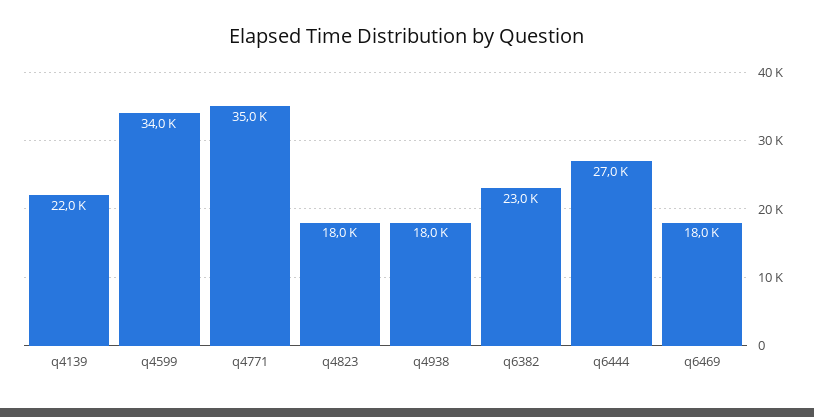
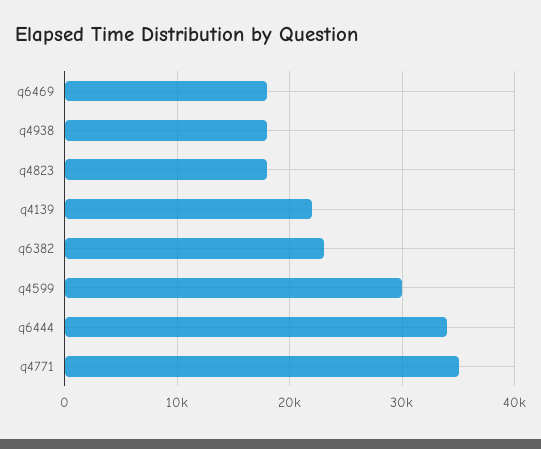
  {
    "q4139": 22000,
-   "q4599": 34000,
+   "q4599": 30000,
    "q4771": 35000,
    "q4823": 18000,
    "q4938": 18000,
    "q6382": 23000,
-   "q6444": 27000,
+   "q6444": 34000,
    "q6469": 18000
  }

